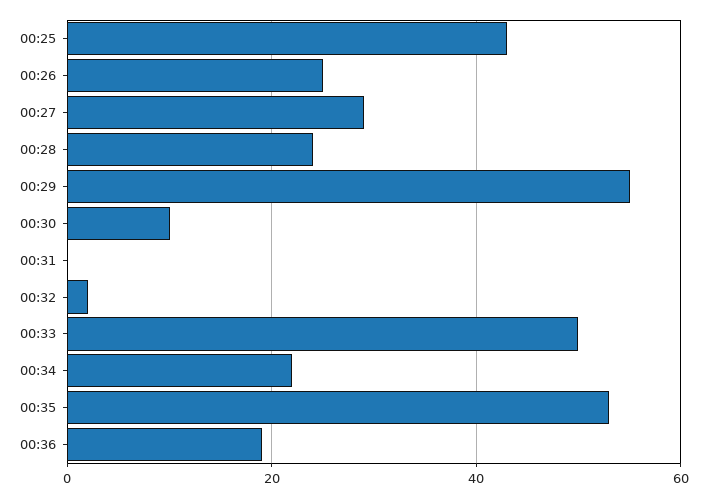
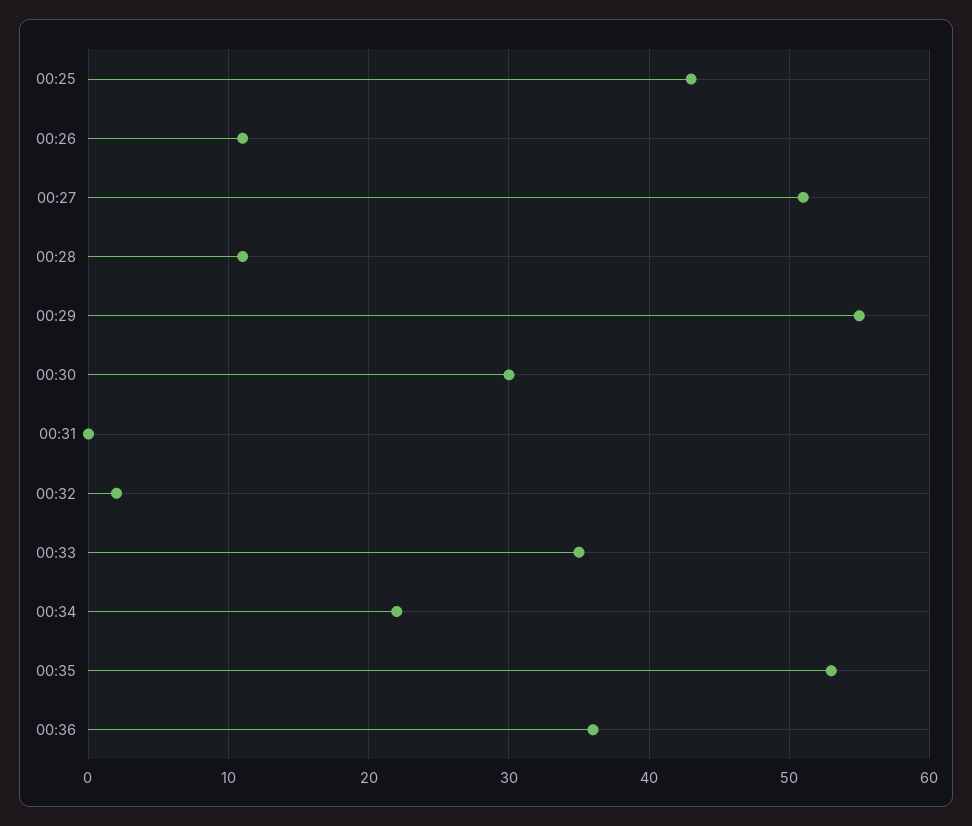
  {
    "00:25": 43,
-   "00:26": 25,
+   "00:26": 11,
-   "00:27": 30,
+   "00:27": 51,
-   "00:28": 25,
+   "00:28": 11,
    "00:29": 55,
-   "00:30": 10,
+   "00:30": 30,
    "00:31": 0,
    "00:32": 2,
-   "00:33": 50,
+   "00:33": 35,
    "00:34": 22,
    "00:35": 53,
-   "00:36": 20
+   "00:36": 36
  }

